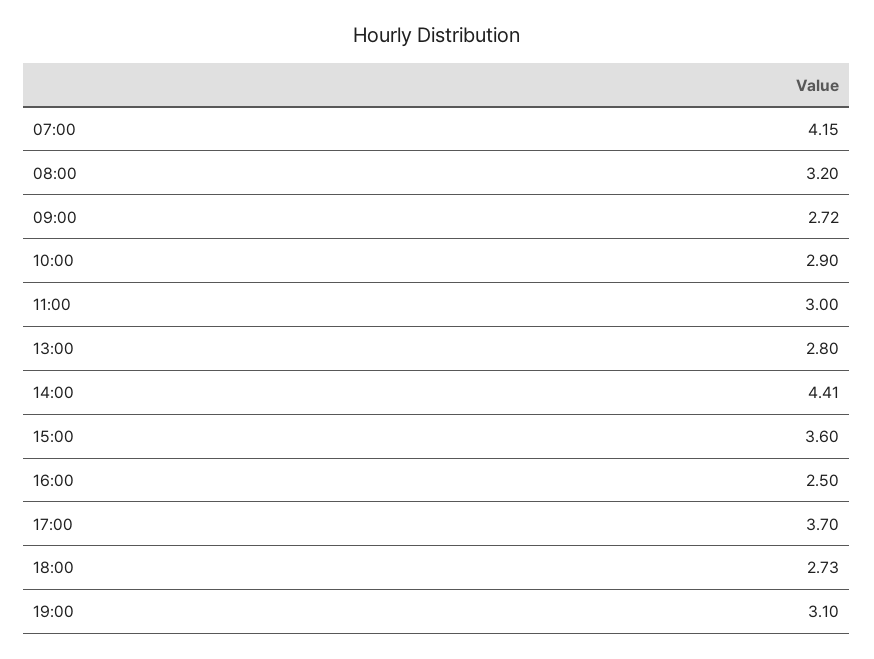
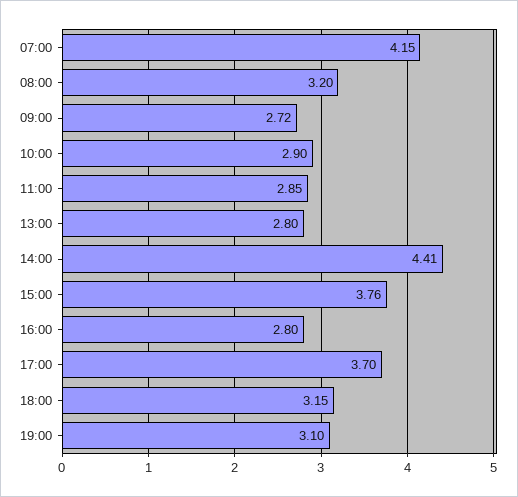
  {
    "07:00": 4.15,
    "08:00": 3.2,
    "09:00": 2.72,
    "10:00": 2.9,
-   "11:00": 3,
+   "11:00": 2.85,
    "13:00": 2.8,
    "14:00": 4.41,
-   "15:00": 3.6,
+   "15:00": 3.76,
-   "16:00": 2.5,
+   "16:00": 2.8,
    "17:00": 3.7,
-   "18:00": 2.73,
+   "18:00": 3.15,
    "19:00": 3.1
  }

